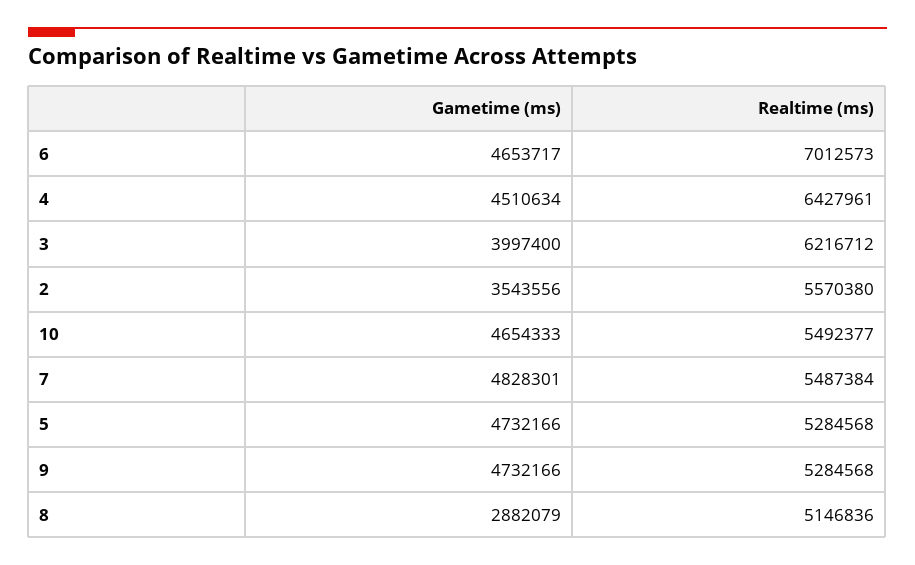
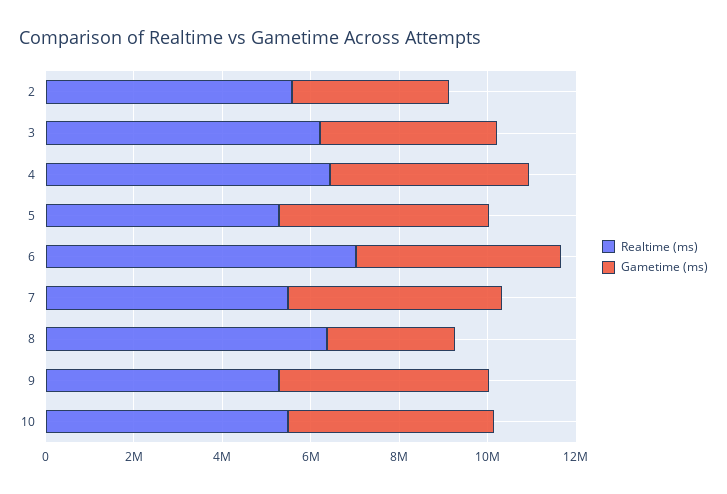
  {
    "Gametime (ms)": {
      "6": 4653717,
      "4": 4510634,
      "3": 3997400,
      "2": 3543556,
      "10": 4654333,
      "7": 4828301,
      "5": 4732166,
      "9": 4732166,
      "8": 2882079
    },
    "Realtime (ms)": {
      "6": 7012573,
      "4": 6427961,
      "3": 6216712,
      "2": 5570380,
      "10": 5492377,
      "7": 5487384,
      "5": 5284568,
      "9": 5284568,
-     "8": 5146836
+     "8": 6500000
    }
  }

